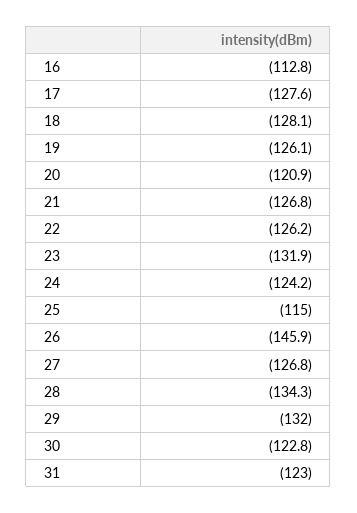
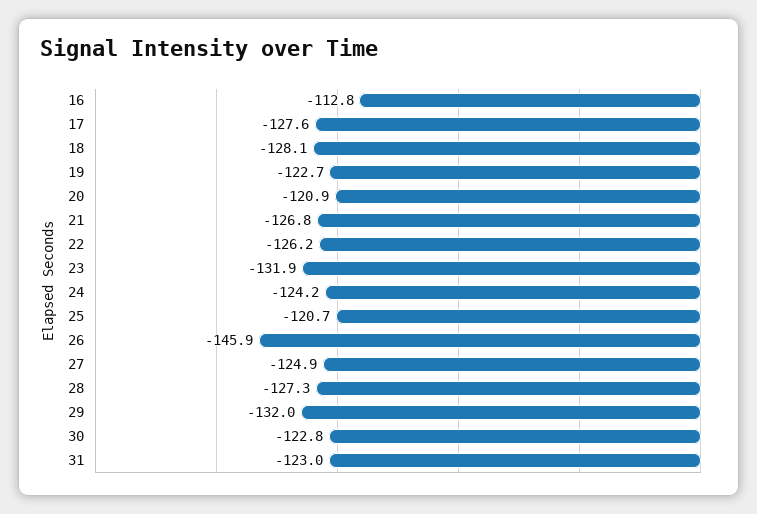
  {
    "16": -112.8,
    "17": -127.6,
    "18": -128.1,
-   "19": -126.1,
+   "19": -122.7,
    "20": -120.9,
    "21": -126.8,
    "22": -126.2,
    "23": -131.9,
    "24": -124.2,
-   "25": -115,
+   "25": -120.7,
    "26": -145.9,
-   "27": -126.8,
+   "27": -124.9,
-   "28": -134.3,
+   "28": -127.3,
    "29": -132,
    "30": -122.8,
    "31": -123
  }

